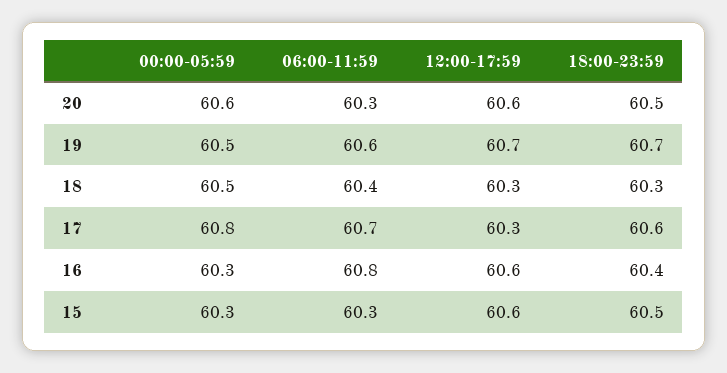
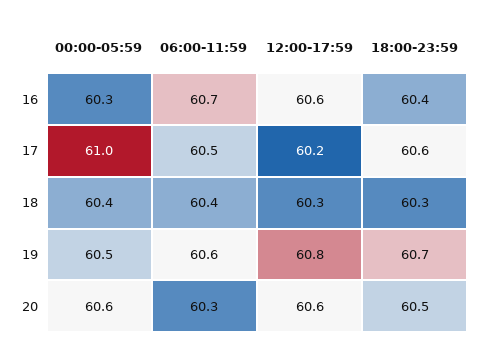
  {
    "00:00-05:59": {
      "20": 60.6,
      "19": 60.5,
-     "18": 60.5,
+     "18": 60.4,
-     "17": 60.8,
+     "17": 61,
-     "16": 60.3,
+     "16": 60.3
-     "15": 60.3
    },
    "06:00-11:59": {
      "20": 60.3,
      "19": 60.6,
      "18": 60.4,
-     "17": 60.7,
+     "17": 60.5,
-     "16": 60.8,
+     "16": 60.7
-     "15": 60.3
    },
    "12:00-17:59": {
      "20": 60.6,
-     "19": 60.7,
+     "19": 60.8,
      "18": 60.3,
-     "17": 60.3,
+     "17": 60.2,
-     "16": 60.6,
+     "16": 60.6
-     "15": 60.6
    },
    "18:00-23:59": {
      "20": 60.5,
      "19": 60.7,
      "18": 60.3,
      "17": 60.6,
-     "16": 60.4,
+     "16": 60.4
-     "15": 60.5
    }
  }

